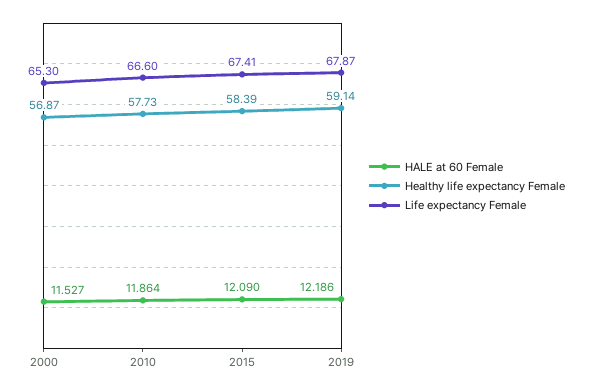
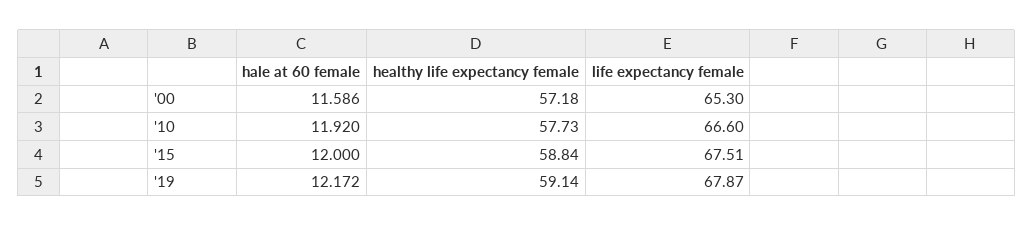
  {
    "HALE at 60 Female": {
-     "2000": 11.527,
+     "2000": 11.586,
-     "2010": 11.864,
+     "2010": 11.92,
-     "2015": 12.09,
+     "2015": 12,
-     "2019": 12.186
+     "2019": 12.172
    },
    "Healthy life expectancy Female": {
-     "2000": 56.87,
+     "2000": 57.18,
      "2010": 57.73,
-     "2015": 58.39,
+     "2015": 58.84,
      "2019": 59.14
    },
    "Life expectancy Female": {
      "2000": 65.3,
      "2010": 66.6,
-     "2015": 67.41,
+     "2015": 67.51,
      "2019": 67.87
    }
  }

